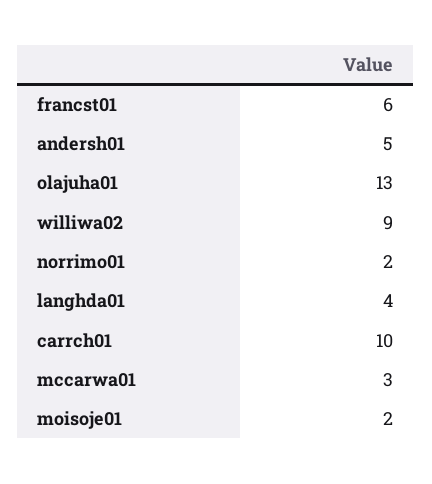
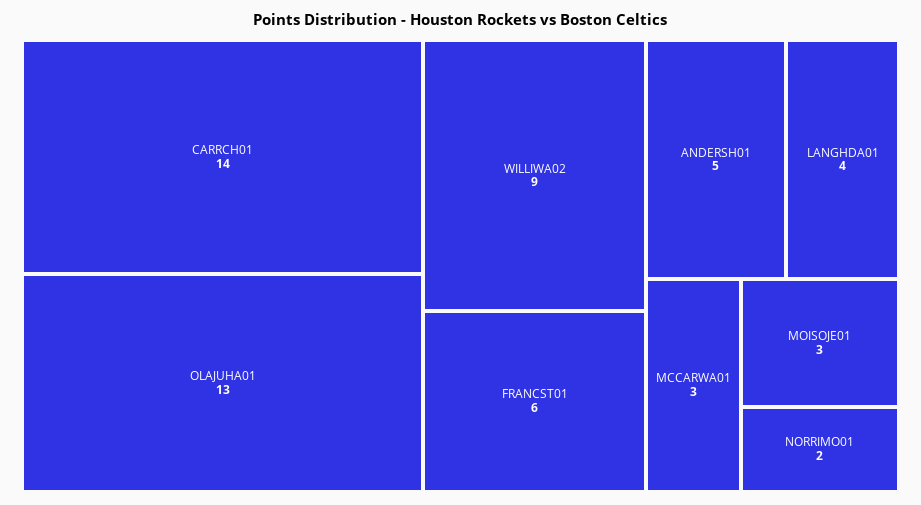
  {
    "francst01": 6,
    "andersh01": 5,
    "olajuha01": 13,
    "williwa02": 9,
    "norrimo01": 2,
    "langhda01": 4,
-   "carrch01": 10,
+   "carrch01": 14,
    "mccarwa01": 3,
-   "moisoje01": 2
+   "moisoje01": 3
  }

